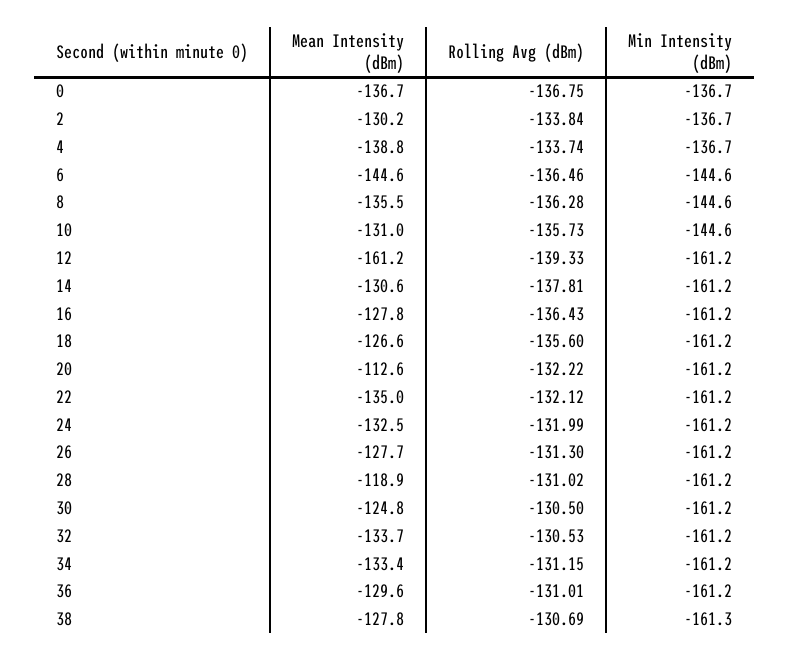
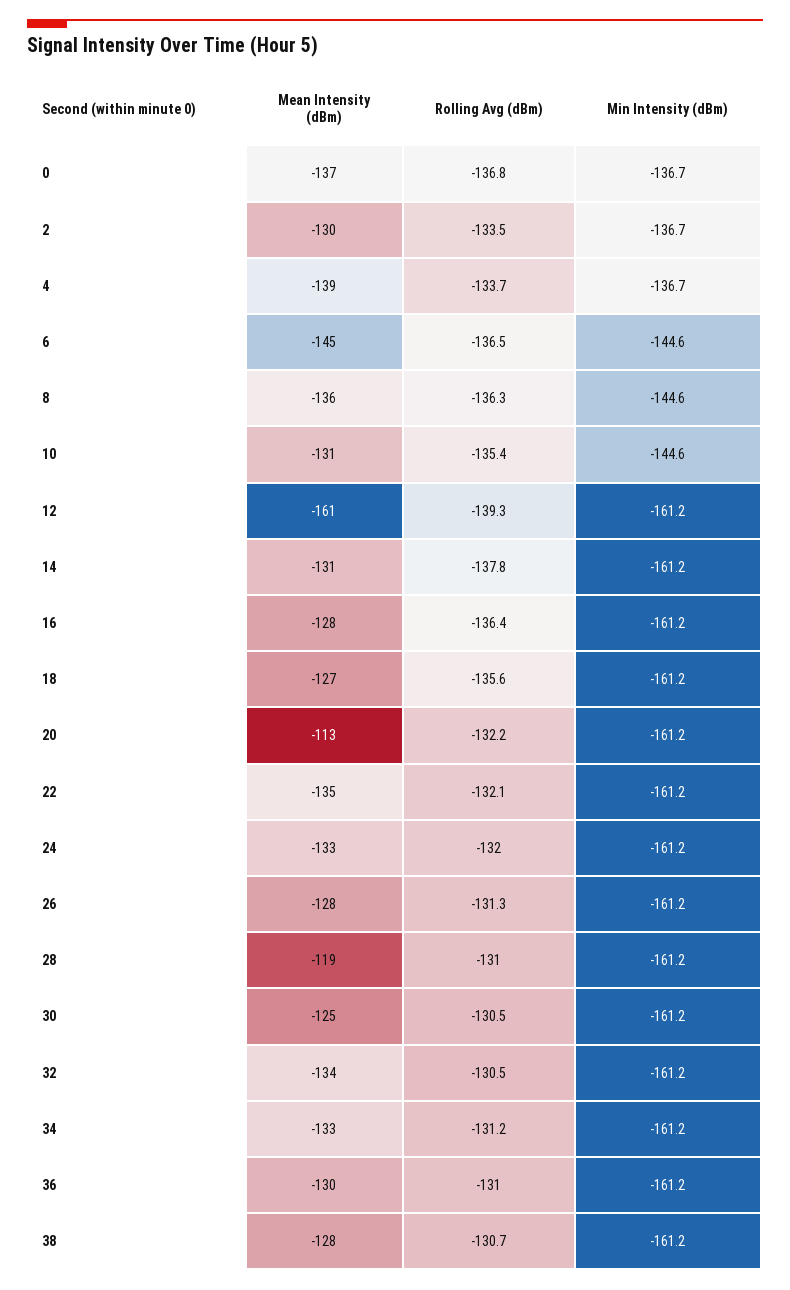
  {
    "Mean Intensity (dBm)": {
      "0": -136.7,
      "2": -130.2,
      "4": -138.8,
      "6": -144.6,
      "8": -135.5,
      "10": -131,
      "12": -161.2,
      "14": -130.6,
      "16": -127.8,
      "18": -126.6,
      "20": -112.6,
      "22": -135,
      "24": -132.5,
      "26": -127.7,
      "28": -118.9,
      "30": -124.8,
      "32": -133.7,
      "34": -133.4,
      "36": -129.6,
      "38": -127.8
    },
    "Rolling Avg (dBm)": {
      "0": -136.75,
-     "2": -133.84,
+     "2": -133.5,
      "4": -133.74,
      "6": -136.46,
      "8": -136.28,
-     "10": -135.73,
+     "10": -135.4,
      "12": -139.33,
      "14": -137.81,
      "16": -136.43,
      "18": -135.6,
      "20": -132.22,
      "22": -132.12,
      "24": -131.99,
      "26": -131.3,
      "28": -131.02,
      "30": -130.5,
      "32": -130.53,
      "34": -131.15,
      "36": -131.01,
      "38": -130.69
    },
    "Min Intensity (dBm)": {
      "0": -136.7,
      "2": -136.7,
      "4": -136.7,
      "6": -144.6,
      "8": -144.6,
      "10": -144.6,
      "12": -161.2,
      "14": -161.2,
      "16": -161.2,
      "18": -161.2,
      "20": -161.2,
      "22": -161.2,
      "24": -161.2,
      "26": -161.2,
      "28": -161.2,
      "30": -161.2,
      "32": -161.2,
      "34": -161.2,
      "36": -161.2,
-     "38": -161.3
+     "38": -161.2
    }
  }

